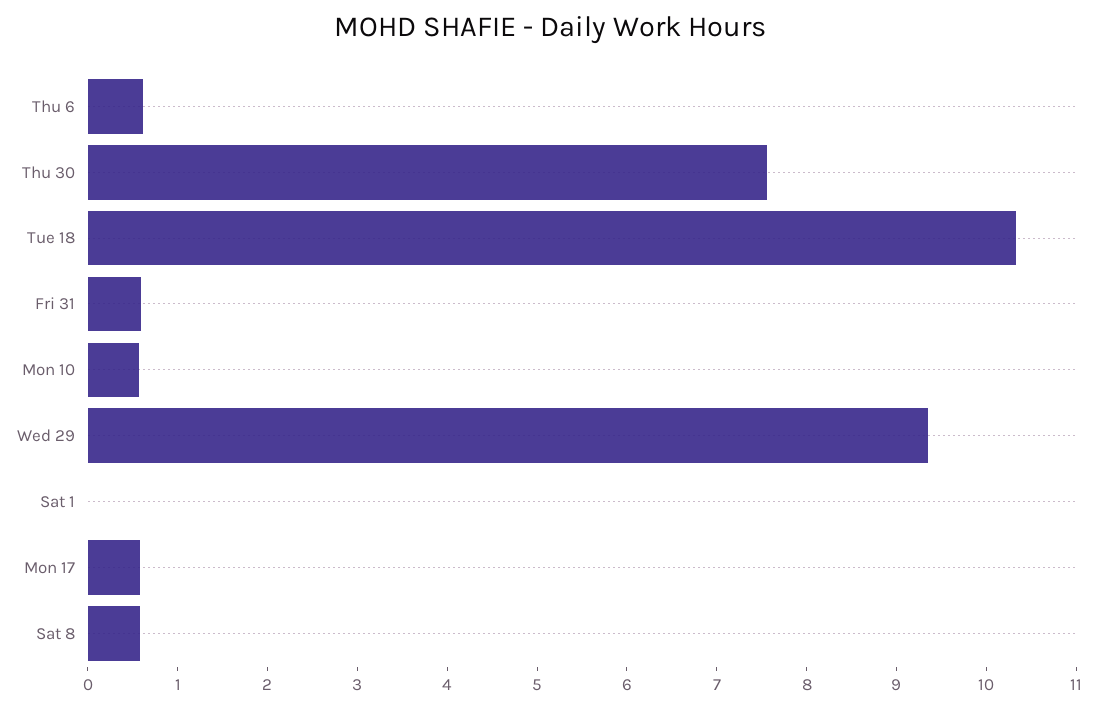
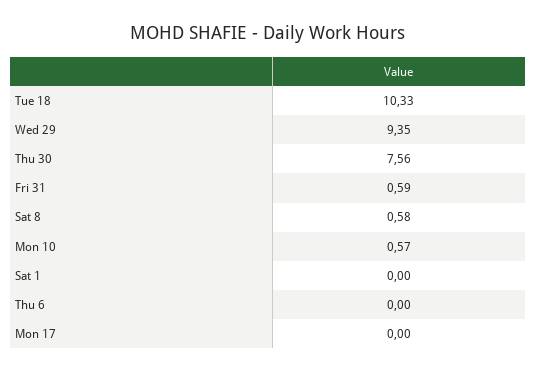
  {
-   "Thu 6": 0.6,
+   "Thu 6": 0,
    "Thu 30": 7.56,
    "Tue 18": 10.33,
    "Fri 31": 0.59,
    "Mon 10": 0.57,
    "Wed 29": 9.35,
    "Sat 1": 0,
-   "Mon 17": 0.6,
+   "Mon 17": 0,
    "Sat 8": 0.58
  }

